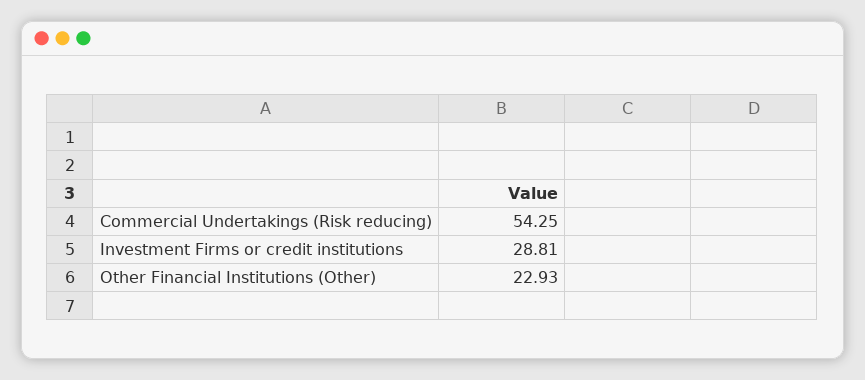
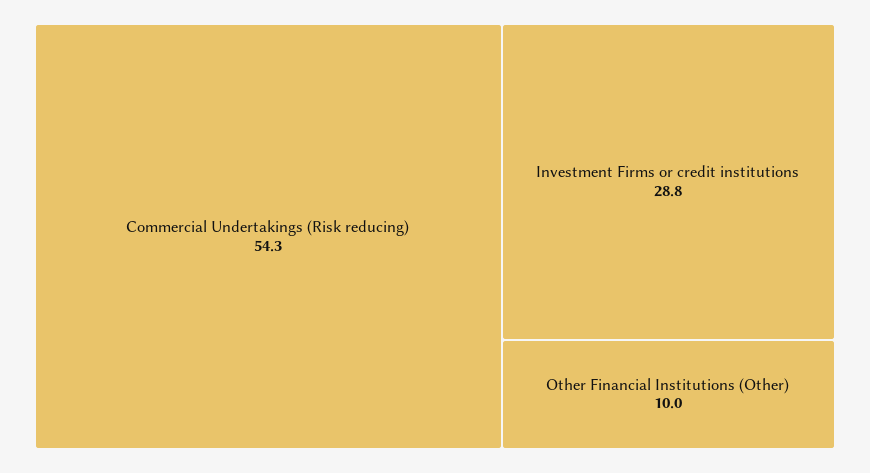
  {
    "Commercial Undertakings (Risk reducing)": 54.25,
    "Investment Firms or credit institutions": 28.81,
-   "Other Financial Institutions (Other)": 22.93
+   "Other Financial Institutions (Other)": 10
  }

